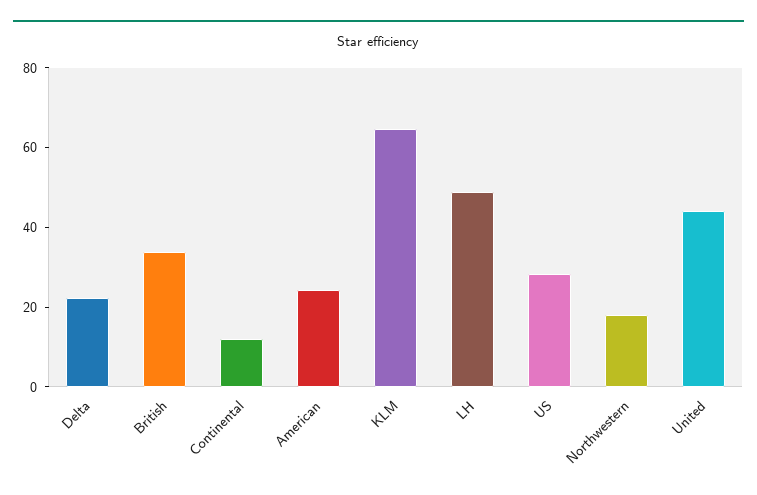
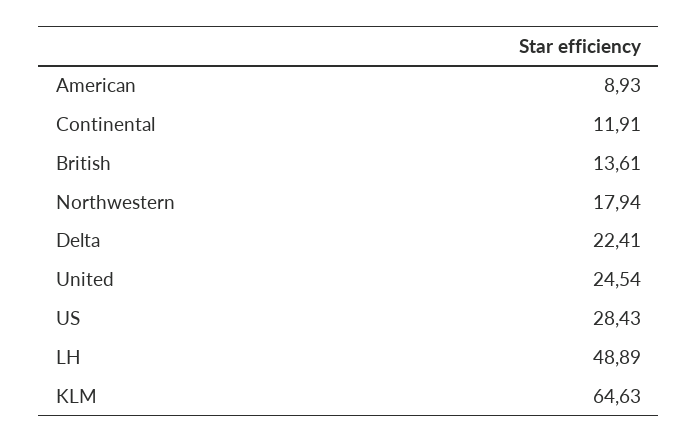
  {
    "Delta": 22.41,
-   "British": 35,
+   "British": 13.61,
    "Continental": 11.91,
-   "American": 25,
+   "American": 8.93,
    "KLM": 64.63,
    "LH": 48.89,
    "US": 28.43,
    "Northwestern": 17.94,
-   "United": 45
+   "United": 24.54
  }

